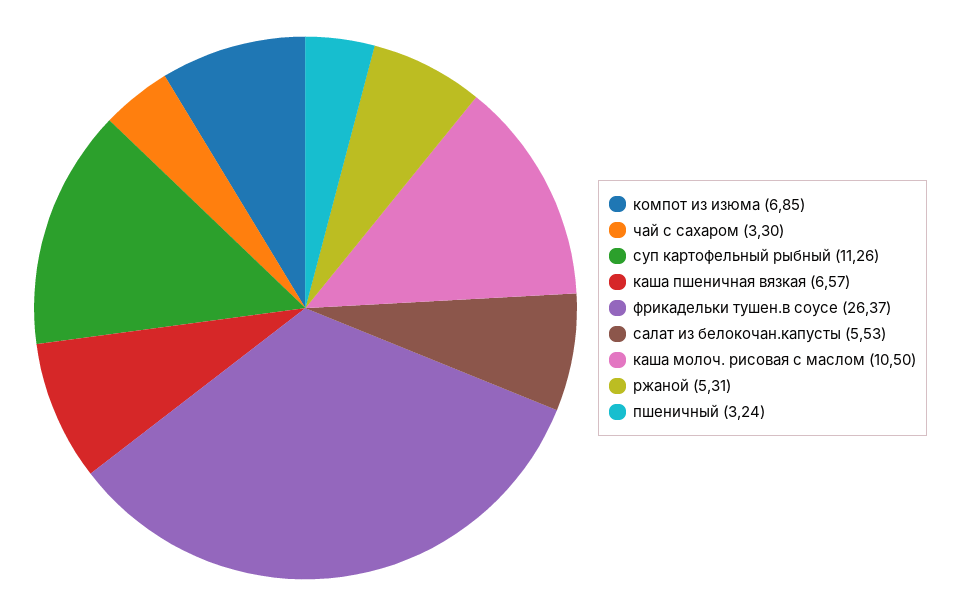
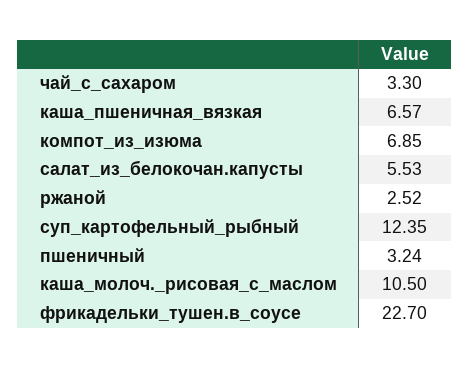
  {
    "компот из изюма": 6.85,
    "чай с сахаром": 3.3,
-   "суп картофельный рыбный": 11.26,
+   "суп картофельный рыбный": 12.35,
    "каша пшеничная вязкая": 6.57,
-   "фрикадельки тушен.в соусе": 26.37,
+   "фрикадельки тушен.в соусе": 22.7,
    "салат из белокочан.капусты": 5.53,
    "каша молоч. рисовая с маслом": 10.5,
-   "ржаной": 5.31,
+   "ржаной": 2.52,
    "пшеничный": 3.24
  }

